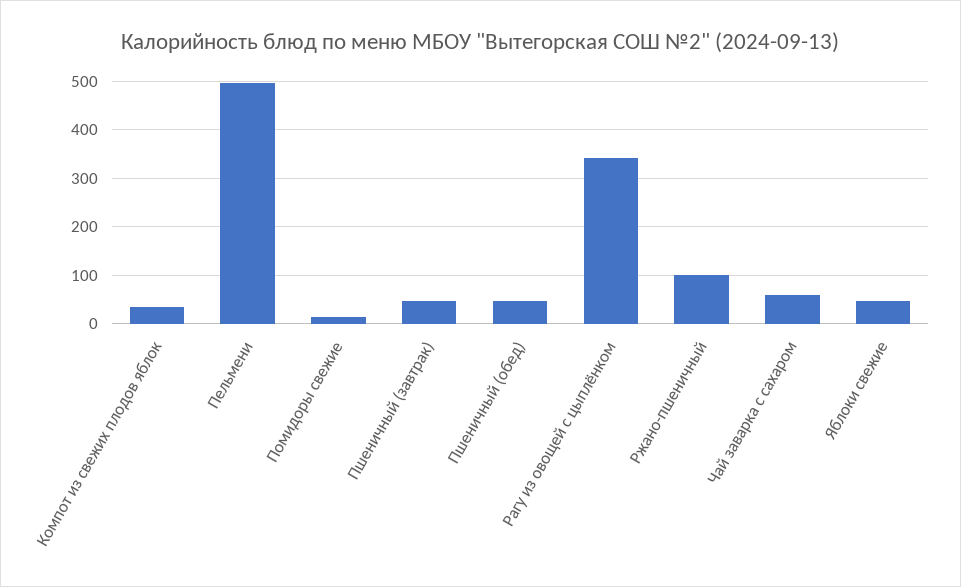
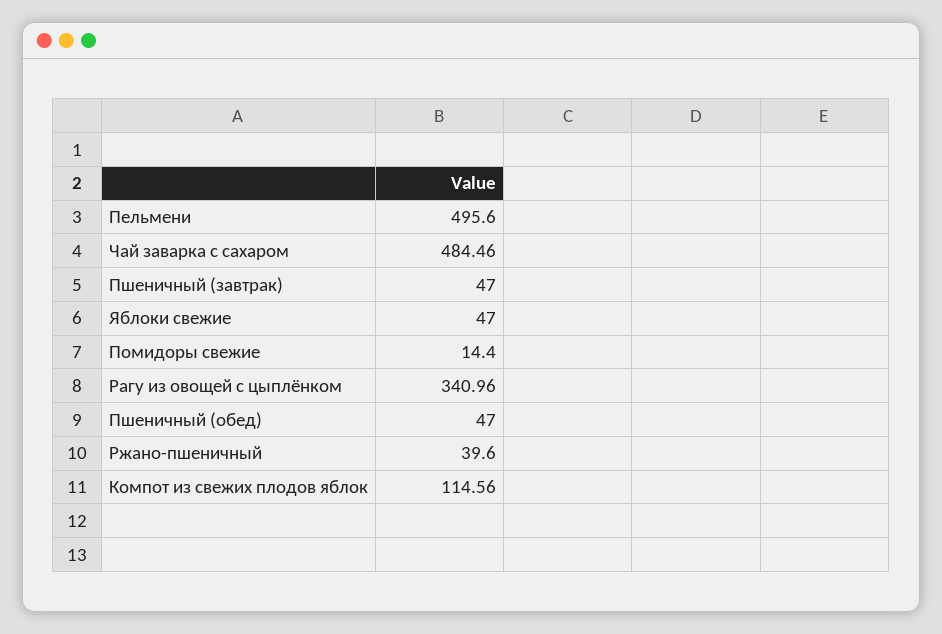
  {
-   "Компот из свежих плодов яблок": 40,
+   "Компот из свежих плодов яблок": 114.56,
    "Пельмени": 495.6,
    "Помидоры свежие": 14.4,
    "Пшеничный (завтрак)": 47,
    "Пшеничный (обед)": 47,
    "Рагу из овощей с цыплёнком": 340.96,
-   "Ржано-пшеничный": 100,
+   "Ржано-пшеничный": 39.6,
-   "Чай заварка с сахаром": 60,
+   "Чай заварка с сахаром": 484.46,
    "Яблоки свежие": 47
  }

